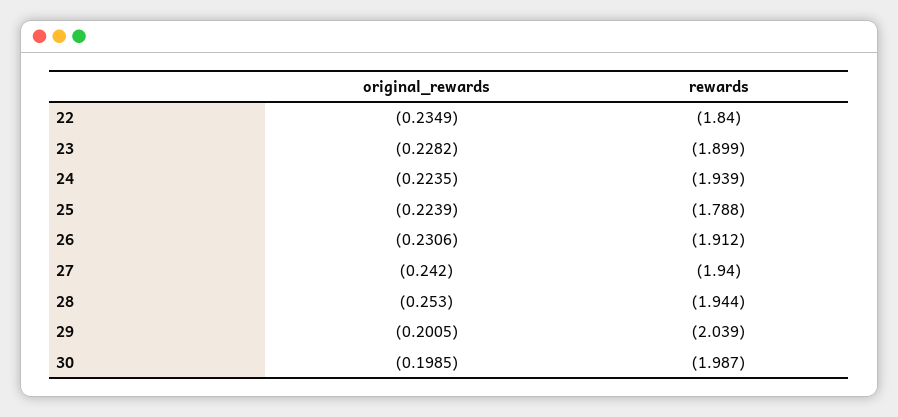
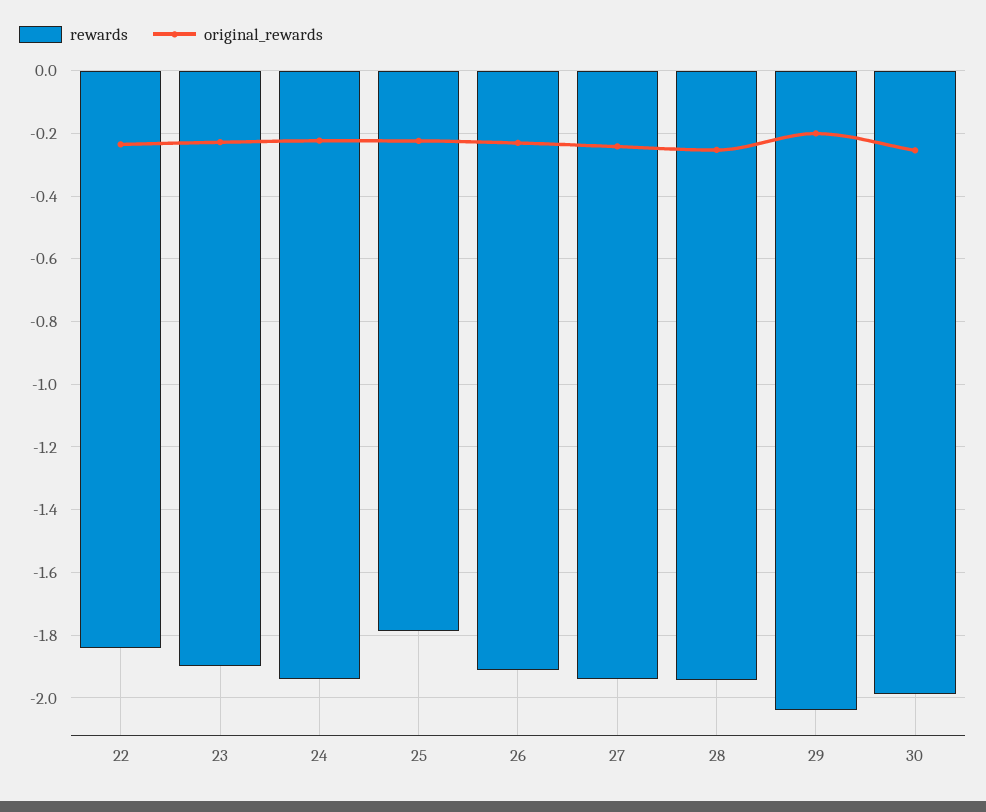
  {
    "original_rewards": {
      "22": -0.2349,
      "23": -0.2282,
      "24": -0.2235,
      "25": -0.2239,
      "26": -0.2306,
      "27": -0.242,
      "28": -0.253,
      "29": -0.2005,
-     "30": -0.1985
+     "30": -0.26
    },
    "rewards": {
      "22": -1.84,
      "23": -1.899,
      "24": -1.939,
      "25": -1.788,
      "26": -1.912,
      "27": -1.94,
      "28": -1.944,
      "29": -2.039,
      "30": -1.987
    }
  }

